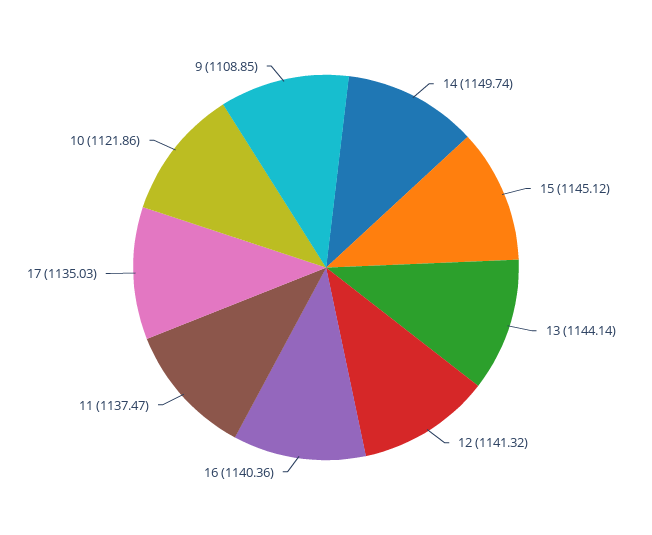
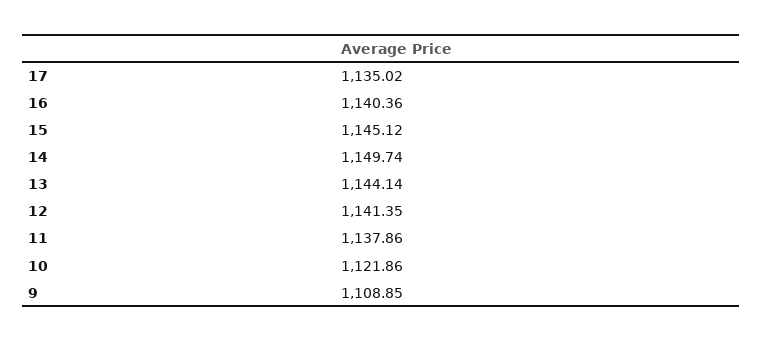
  {
    "14": 1149.74,
    "15": 1145.12,
    "13": 1144.14,
-   "12": 1141.32,
+   "12": 1141.35,
    "16": 1140.36,
-   "11": 1137.47,
+   "11": 1137.86,
-   "17": 1135.03,
+   "17": 1135.02,
    "10": 1121.86,
    "9": 1108.85
  }

